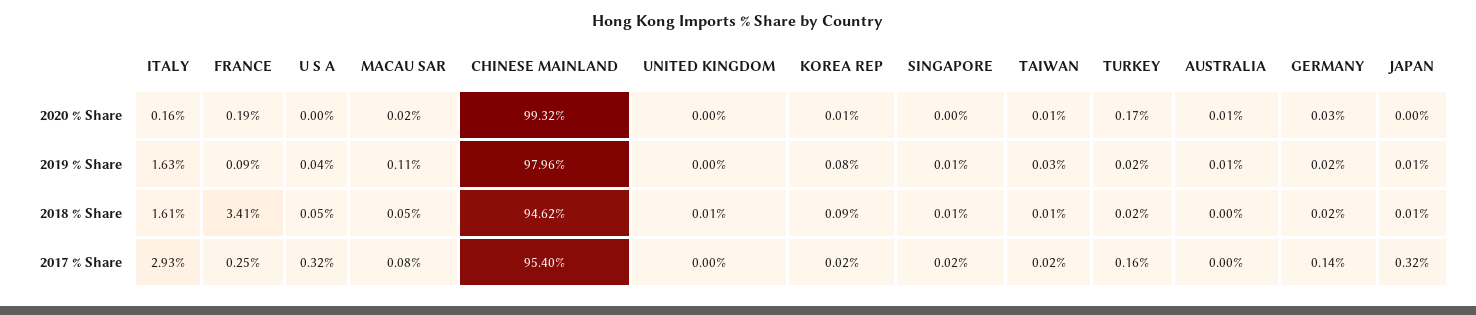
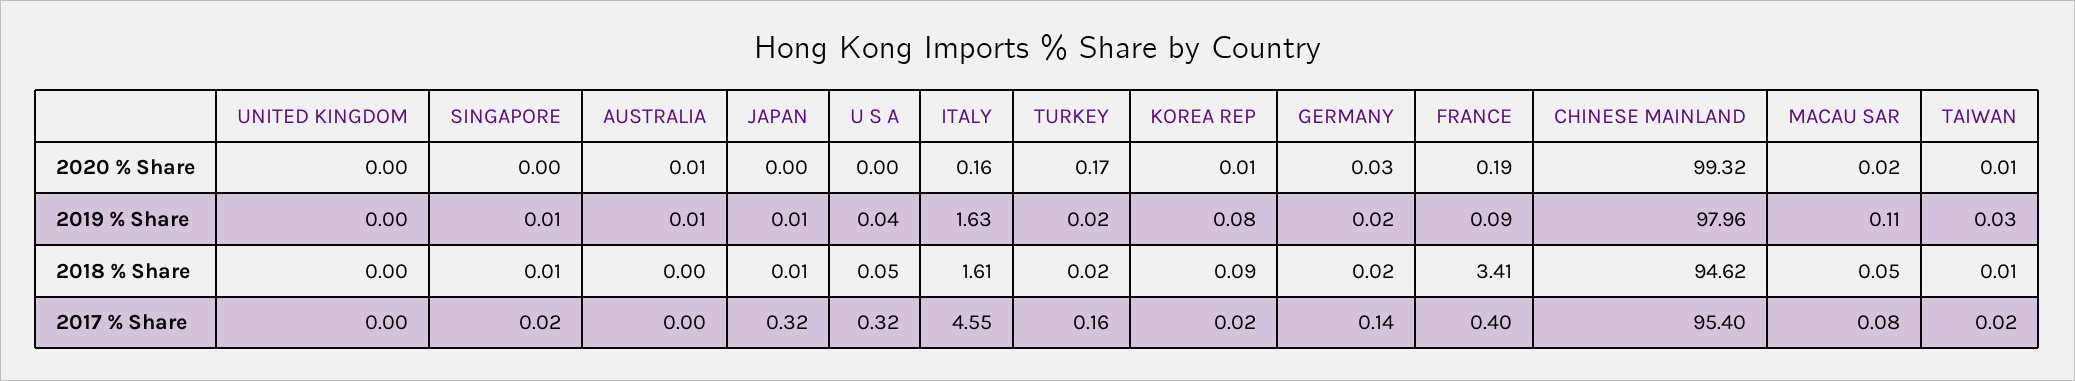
  {
    "ITALY": {
      "2020 % Share": 0.16,
      "2019 % Share": 1.63,
      "2018 % Share": 1.61,
-     "2017 % Share": 2.93
+     "2017 % Share": 4.55
    },
    "FRANCE": {
      "2020 % Share": 0.19,
      "2019 % Share": 0.09,
      "2018 % Share": 3.41,
-     "2017 % Share": 0.25
+     "2017 % Share": 0.4
    },
    "U S A": {
      "2020 % Share": 0,
      "2019 % Share": 0.04,
      "2018 % Share": 0.05,
      "2017 % Share": 0.32
    },
    "MACAU SAR": {
      "2020 % Share": 0.02,
      "2019 % Share": 0.11,
      "2018 % Share": 0.05,
      "2017 % Share": 0.08
    },
    "CHINESE MAINLAND": {
      "2020 % Share": 99.32,
      "2019 % Share": 97.96,
      "2018 % Share": 94.62,
      "2017 % Share": 95.4
    },
    "UNITED KINGDOM": {
      "2020 % Share": 0,
      "2019 % Share": 0,
-     "2018 % Share": 0.01,
+     "2018 % Share": 0,
      "2017 % Share": 0
    },
    "KOREA REP": {
      "2020 % Share": 0.01,
      "2019 % Share": 0.08,
      "2018 % Share": 0.09,
      "2017 % Share": 0.02
    },
    "SINGAPORE": {
      "2020 % Share": 0,
      "2019 % Share": 0.01,
      "2018 % Share": 0.01,
      "2017 % Share": 0.02
    },
    "TAIWAN": {
      "2020 % Share": 0.01,
      "2019 % Share": 0.03,
      "2018 % Share": 0.01,
      "2017 % Share": 0.02
    },
    "TURKEY": {
      "2020 % Share": 0.17,
      "2019 % Share": 0.02,
      "2018 % Share": 0.02,
      "2017 % Share": 0.16
    },
    "AUSTRALIA": {
      "2020 % Share": 0.01,
      "2019 % Share": 0.01,
      "2018 % Share": 0,
      "2017 % Share": 0
    },
    "GERMANY": {
      "2020 % Share": 0.03,
      "2019 % Share": 0.02,
      "2018 % Share": 0.02,
      "2017 % Share": 0.14
    },
    "JAPAN": {
      "2020 % Share": 0,
      "2019 % Share": 0.01,
      "2018 % Share": 0.01,
      "2017 % Share": 0.32
    }
  }

